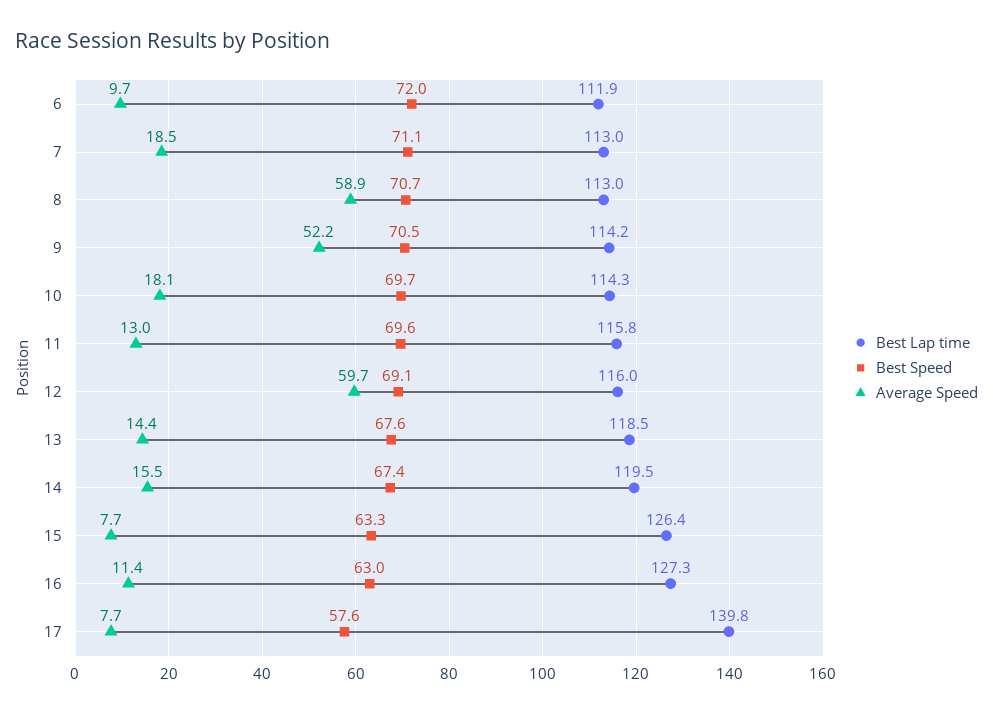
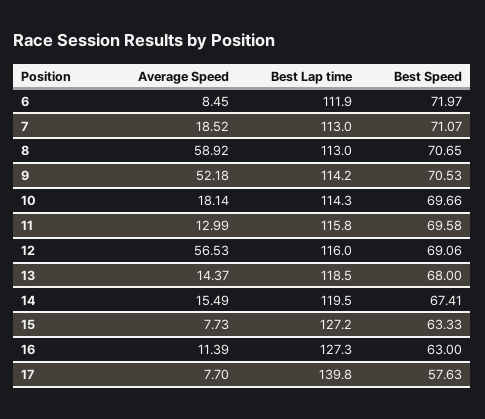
  {
    "Best Lap time": {
      "6": 111.9,
      "7": 113,
      "8": 113,
      "9": 114.2,
      "10": 114.3,
      "11": 115.8,
      "12": 116,
      "13": 118.5,
      "14": 119.5,
-     "15": 126.4,
+     "15": 127.2,
      "16": 127.3,
      "17": 139.8
    },
    "Best Speed": {
      "6": 71.97,
      "7": 71.07,
      "8": 70.65,
      "9": 70.53,
      "10": 69.66,
      "11": 69.58,
      "12": 69.06,
-     "13": 67.6,
+     "13": 68,
      "14": 67.41,
      "15": 63.33,
      "16": 63,
      "17": 57.63
    },
    "Average Speed": {
-     "6": 9.7,
+     "6": 8.45,
      "7": 18.52,
      "8": 58.92,
      "9": 52.18,
      "10": 18.14,
      "11": 12.99,
-     "12": 59.7,
+     "12": 56.53,
      "13": 14.37,
      "14": 15.49,
      "15": 7.73,
      "16": 11.39,
      "17": 7.7
    }
  }

